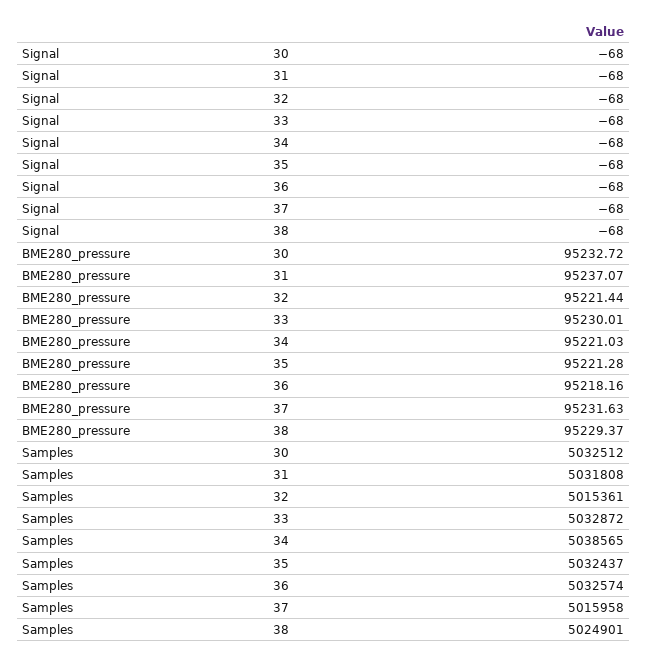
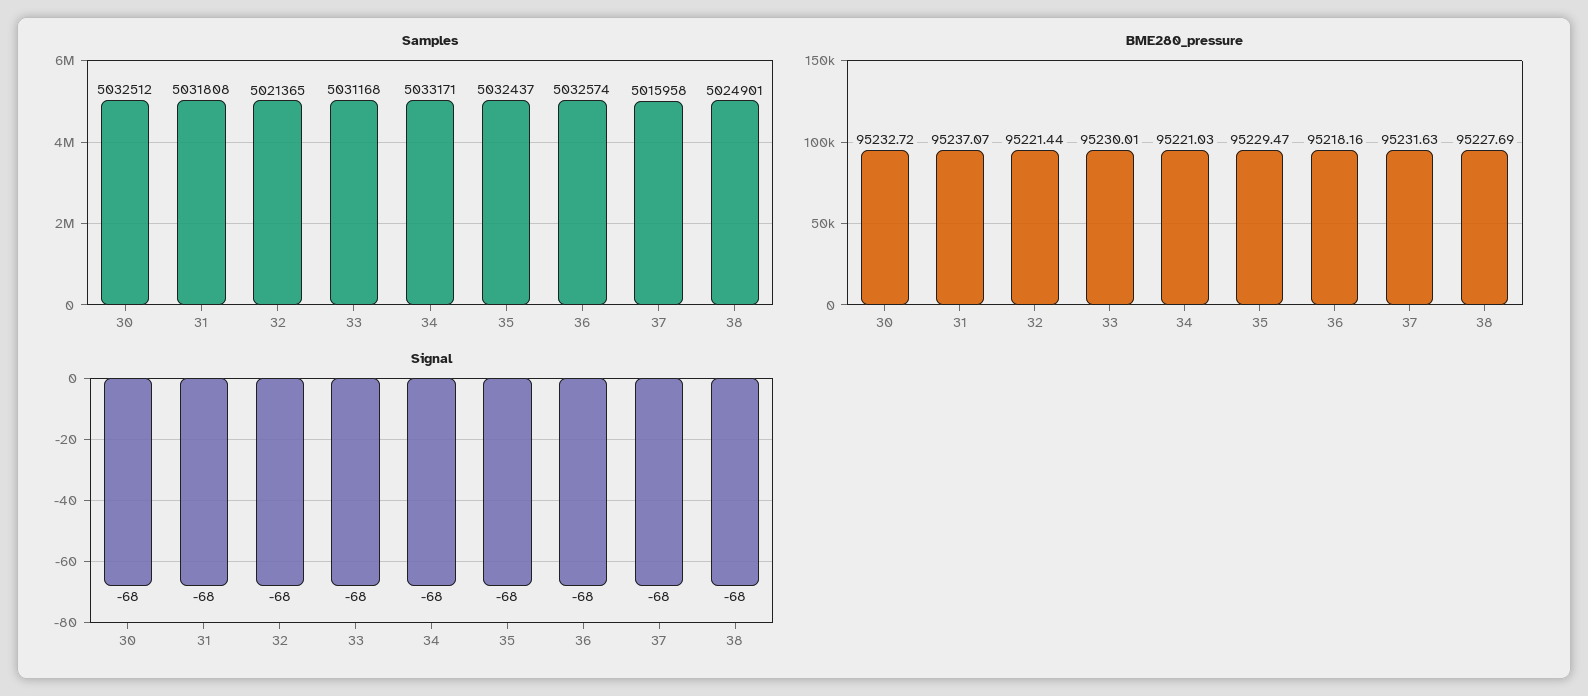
  {
    "Signal": {
      "30": -68,
      "31": -68,
      "32": -68,
      "33": -68,
      "34": -68,
      "35": -68,
      "36": -68,
      "37": -68,
      "38": -68
    },
    "BME280_pressure": {
      "30": 95232.72,
      "31": 95237.07,
      "32": 95221.44,
      "33": 95230.01,
      "34": 95221.03,
-     "35": 95221.28,
+     "35": 95229.47,
      "36": 95218.16,
      "37": 95231.63,
-     "38": 95229.37
+     "38": 95227.69
    },
    "Samples": {
      "30": 5032512,
      "31": 5031808,
-     "32": 5015361,
+     "32": 5021365,
-     "33": 5032872,
+     "33": 5031168,
-     "34": 5038565,
+     "34": 5033171,
      "35": 5032437,
      "36": 5032574,
      "37": 5015958,
      "38": 5024901
    }
  }

